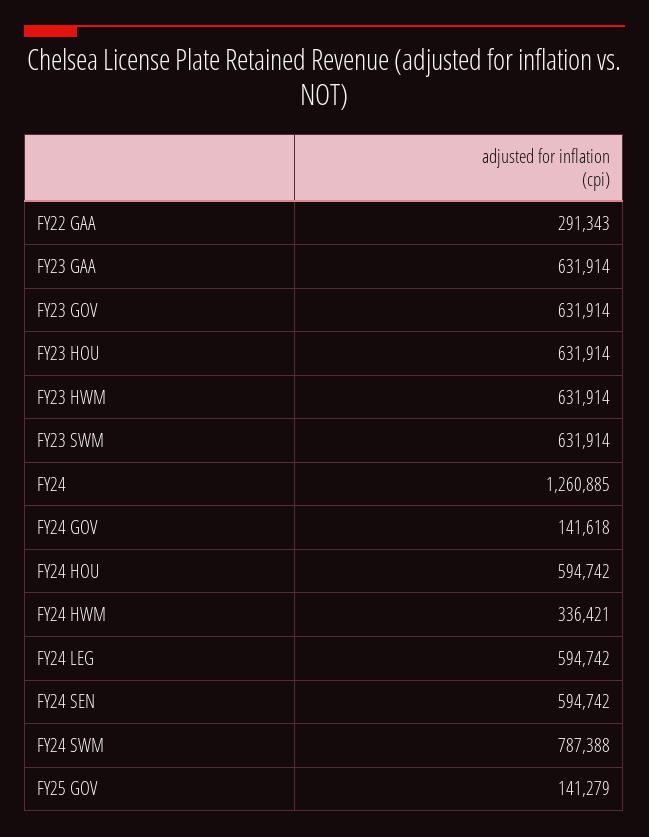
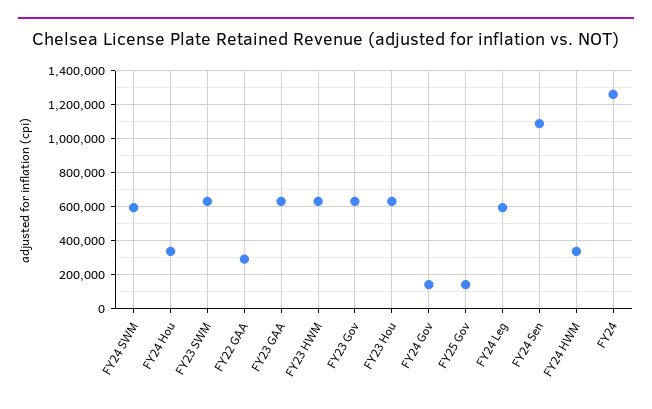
  {
    "FY22 GAA": 291343,
    "FY23 GAA": 631914,
    "FY23 GOV": 631914,
    "FY23 HOU": 631914,
    "FY23 HWM": 631914,
    "FY23 SWM": 631914,
    "FY24": 1260885,
    "FY24 GOV": 141618,
-   "FY24 HOU": 594742,
+   "FY24 HOU": 350000,
    "FY24 HWM": 336421,
    "FY24 LEG": 594742,
-   "FY24 SEN": 594742,
+   "FY24 SEN": 1100000,
-   "FY24 SWM": 787388,
+   "FY24 SWM": 600000,
    "FY25 GOV": 141279
  }

